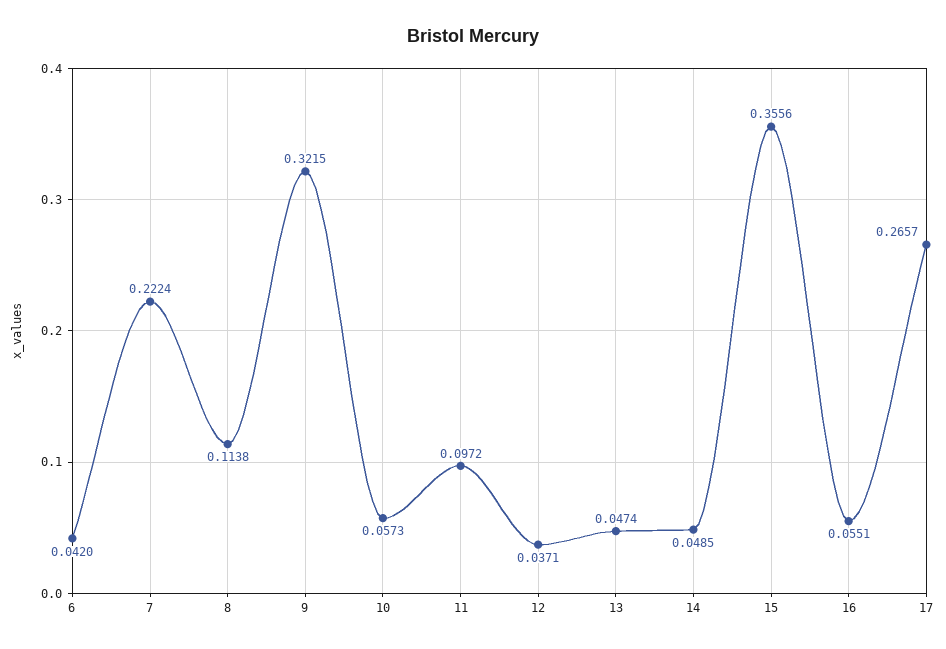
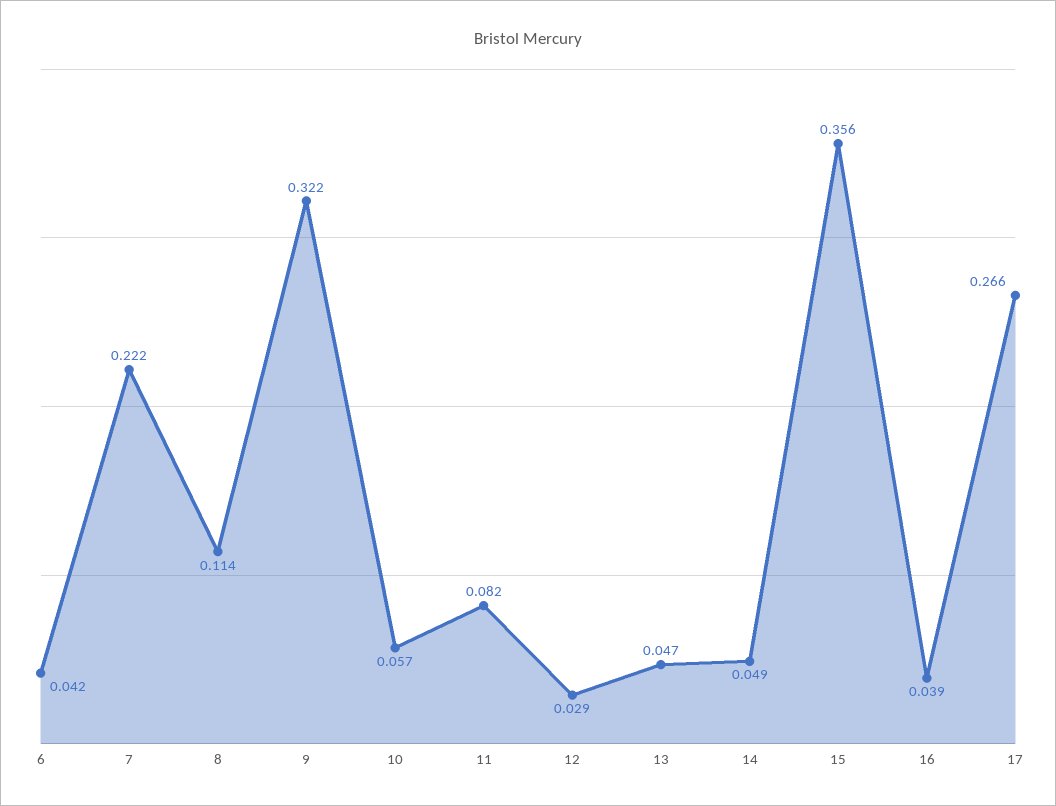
  {
    "6": 0.042,
    "7": 0.2224,
    "8": 0.1138,
    "9": 0.3215,
    "10": 0.0573,
-   "11": 0.0972,
+   "11": 0.082,
-   "12": 0.0371,
+   "12": 0.029,
    "13": 0.0474,
    "14": 0.0485,
    "15": 0.3556,
-   "16": 0.0551,
+   "16": 0.039,
    "17": 0.2657
  }

